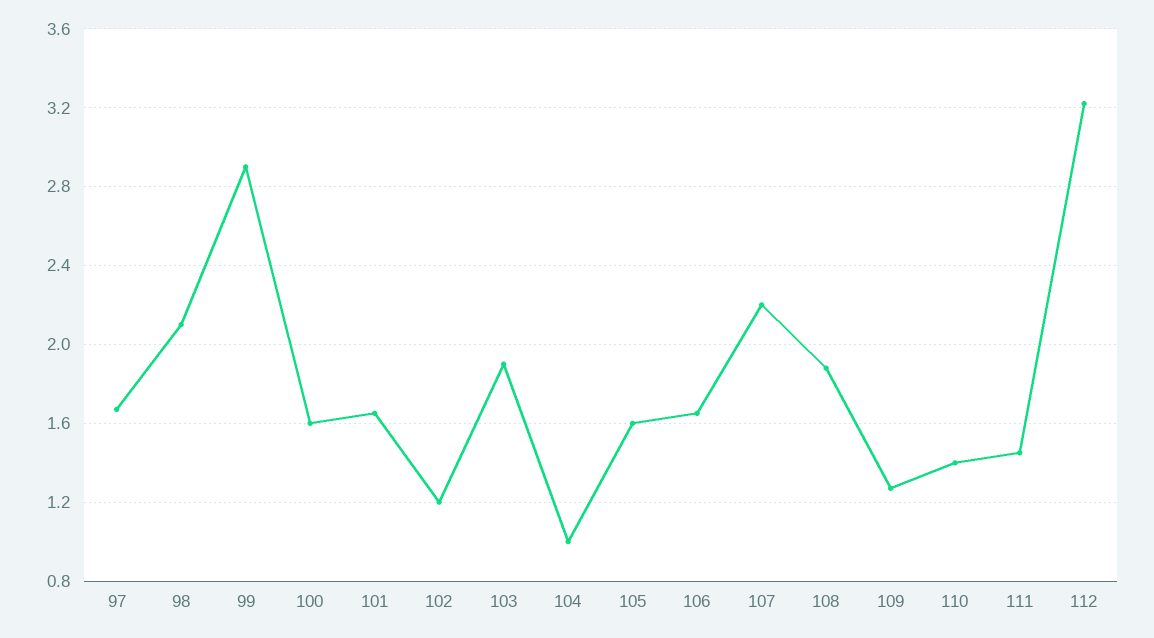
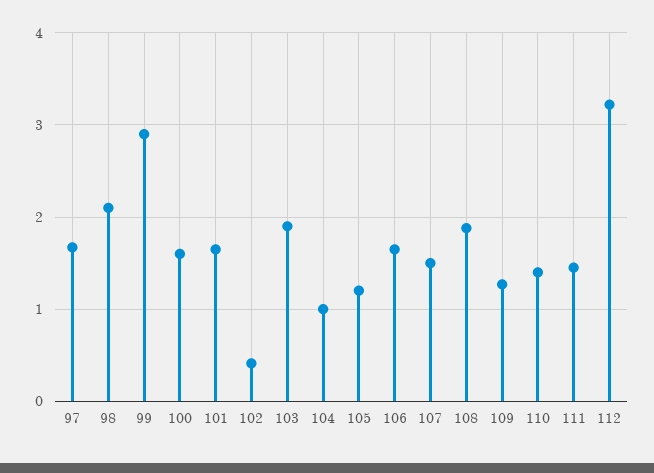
  {
    "97": 1.65,
    "98": 2.1,
    "99": 2.9,
    "100": 1.6,
    "101": 1.65,
-   "102": 1.2,
+   "102": 0.4,
    "103": 1.9,
    "104": 1,
-   "105": 1.6,
+   "105": 1.2,
    "106": 1.65,
-   "107": 2.2,
+   "107": 1.5,
    "108": 1.9,
    "109": 1.25,
    "110": 1.4,
    "111": 1.45,
    "112": 3.2
  }

